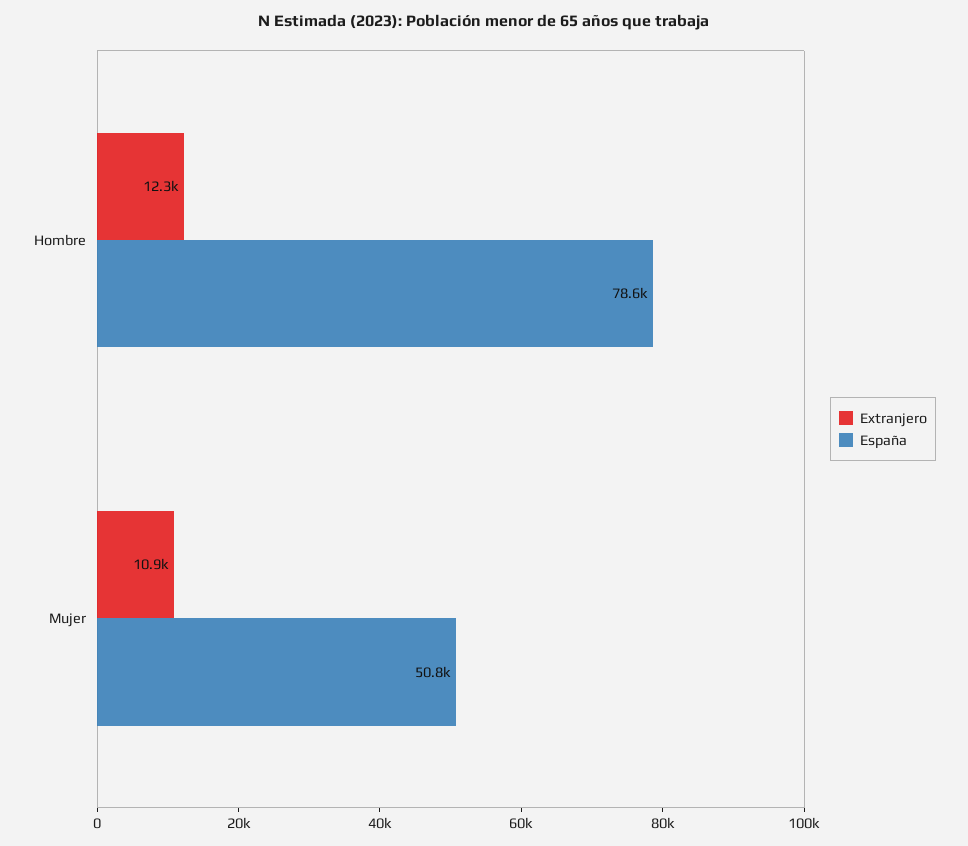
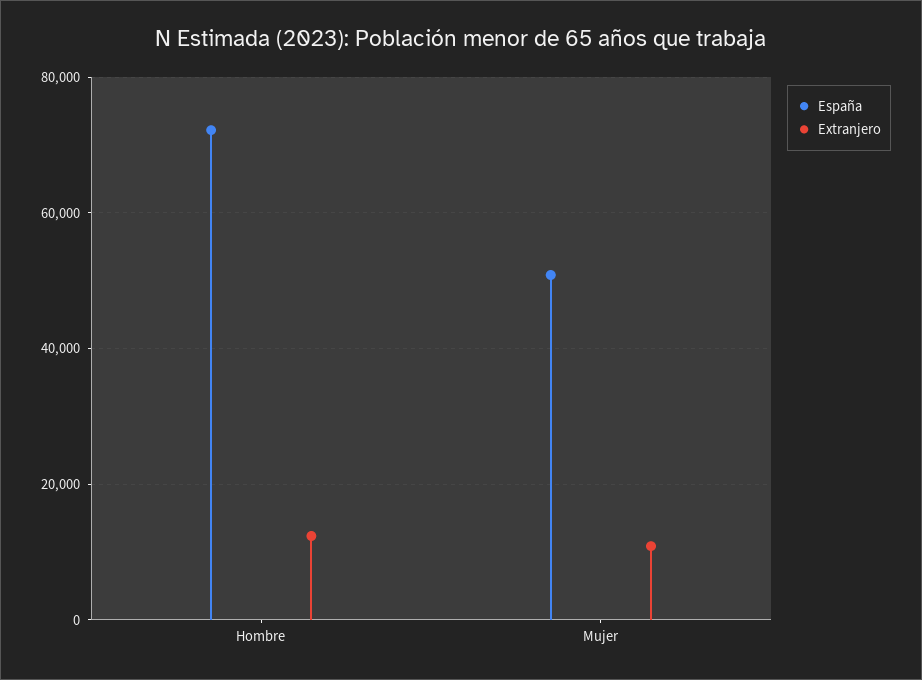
  {
    "Extranjero": {
      "Hombre": 12300,
      "Mujer": 10900
    },
    "España": {
-     "Hombre": 78600,
+     "Hombre": 72000,
      "Mujer": 50800
    }
  }

